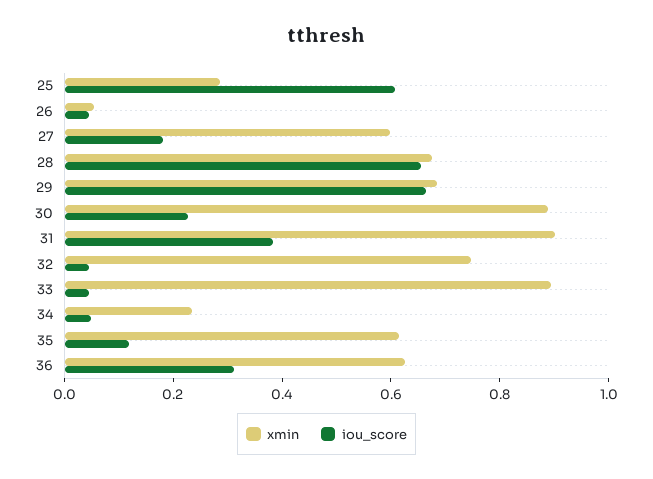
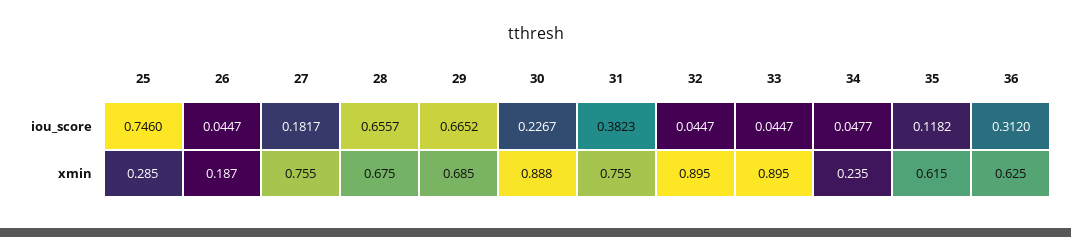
  {
    "xmin": {
      "25": 0.285,
-     "26": 0.05,
+     "26": 0.187,
-     "27": 0.6,
+     "27": 0.755,
      "28": 0.675,
      "29": 0.685,
      "30": 0.888,
-     "31": 0.9,
+     "31": 0.755,
-     "32": 0.75,
+     "32": 0.895,
      "33": 0.895,
      "34": 0.235,
      "35": 0.615,
      "36": 0.625
    },
    "iou_score": {
-     "25": 0.6,
+     "25": 0.746,
      "26": 0.0447,
      "27": 0.1817,
      "28": 0.6557,
      "29": 0.6652,
      "30": 0.2267,
      "31": 0.3823,
      "32": 0.0447,
      "33": 0.0447,
      "34": 0.0477,
      "35": 0.1182,
      "36": 0.312
    }
  }

